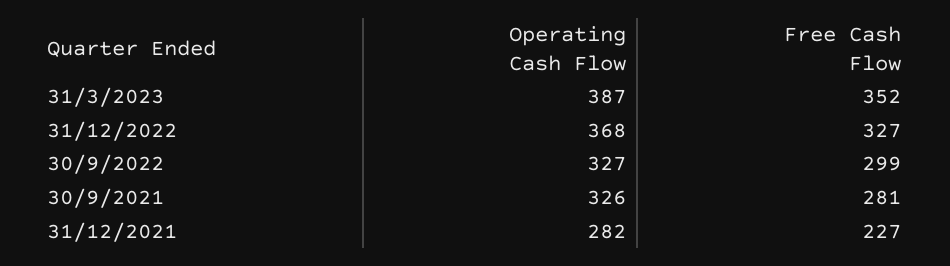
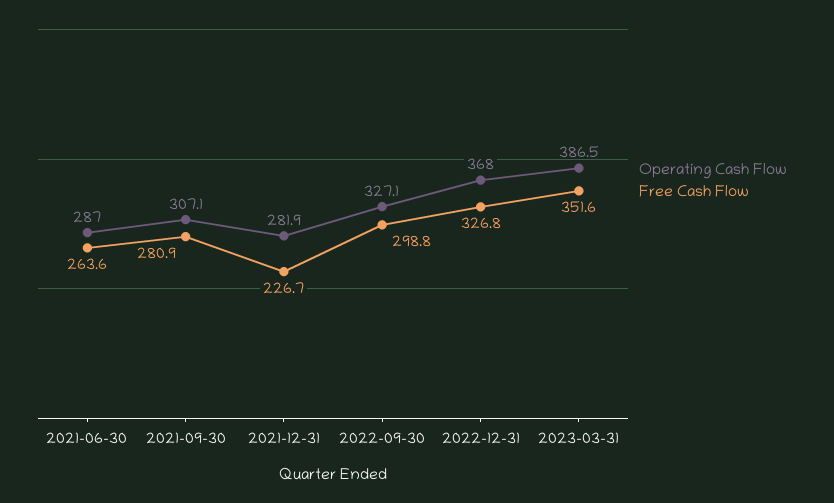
  {
    "Operating Cash Flow": {
      "31/3/2023": 386.5,
      "31/12/2022": 368,
      "30/9/2022": 327.1,
-     "30/9/2021": 326,
+     "30/9/2021": 307.1,
-     "31/12/2021": 281.9
+     "31/12/2021": 281.9,
+     "2021-06-30": 287
    },
    "Free Cash Flow": {
      "31/3/2023": 351.6,
      "31/12/2022": 326.8,
      "30/9/2022": 298.8,
      "30/9/2021": 280.9,
-     "31/12/2021": 226.7
+     "31/12/2021": 226.7,
+     "2021-06-30": 263.6
    }
  }

